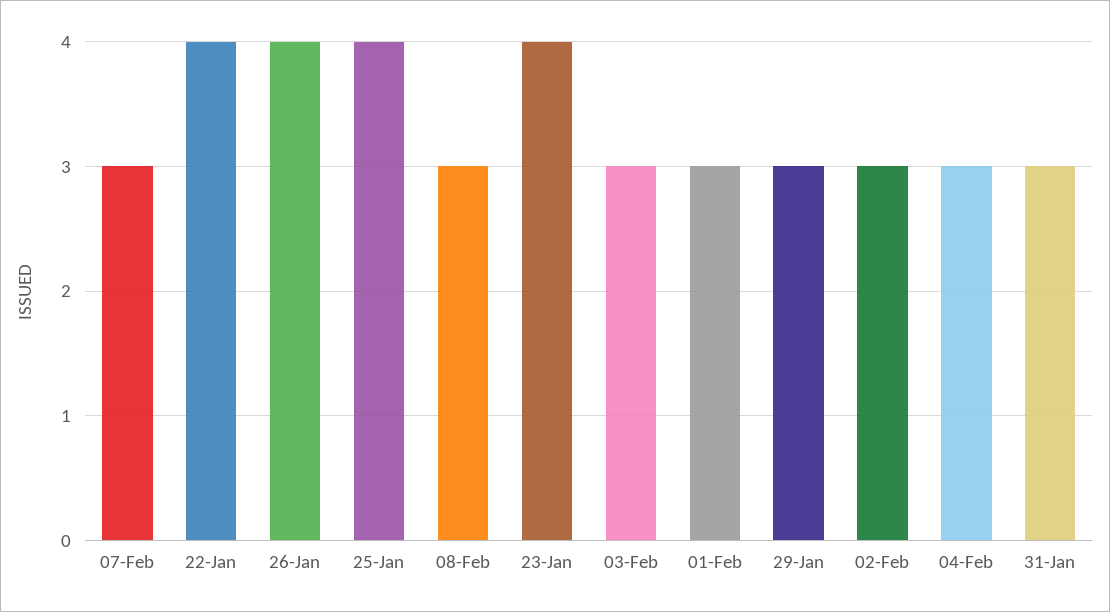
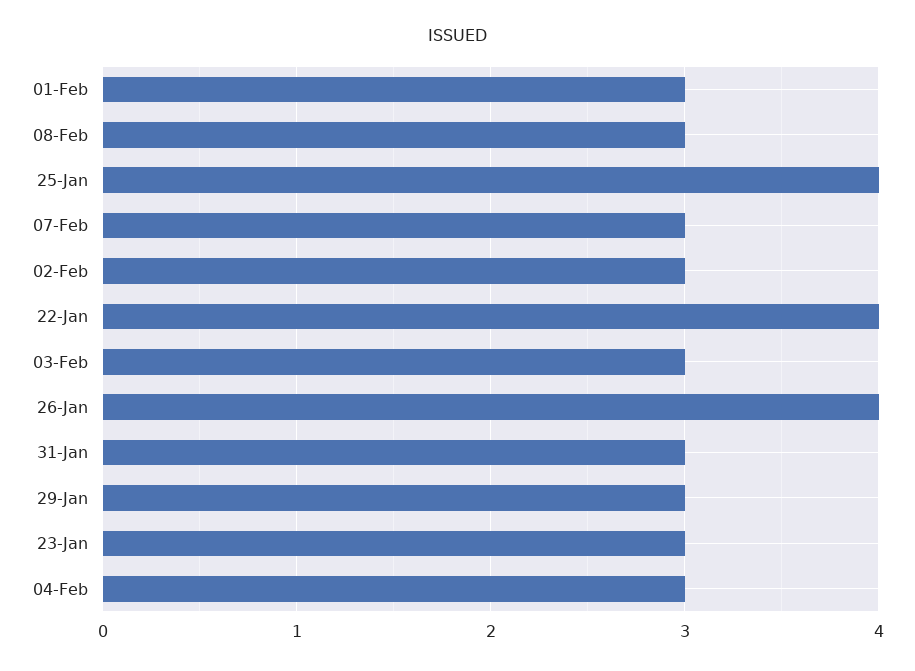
  {
    "07-Feb": 3,
    "22-Jan": 4,
    "26-Jan": 4,
    "25-Jan": 4,
    "08-Feb": 3,
-   "23-Jan": 4,
+   "23-Jan": 3,
    "03-Feb": 3,
    "01-Feb": 3,
    "29-Jan": 3,
    "02-Feb": 3,
    "04-Feb": 3,
    "31-Jan": 3
  }

